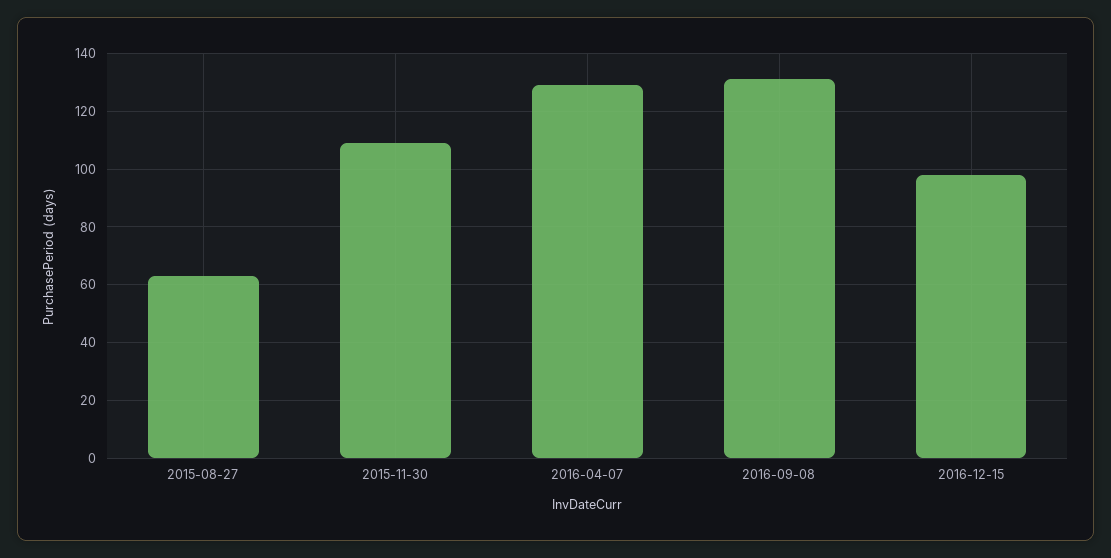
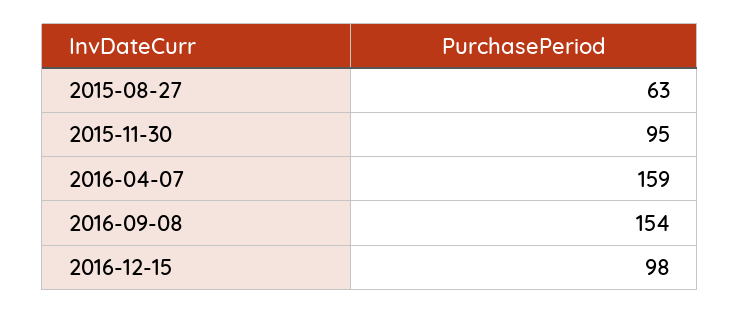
  {
    "2015-08-27": 63,
-   "2015-11-30": 110,
+   "2015-11-30": 95,
-   "2016-04-07": 130,
+   "2016-04-07": 159,
-   "2016-09-08": 130,
+   "2016-09-08": 154,
    "2016-12-15": 98
  }

